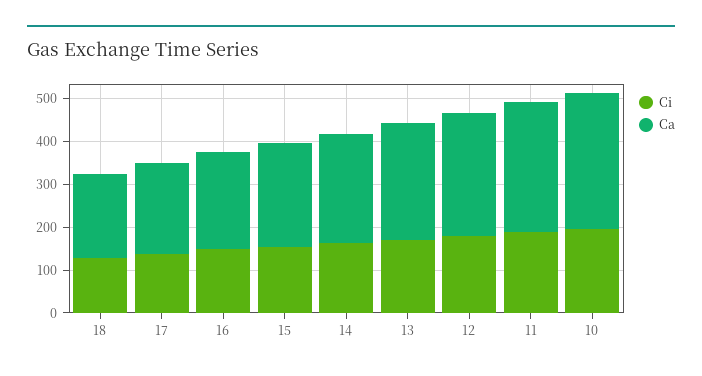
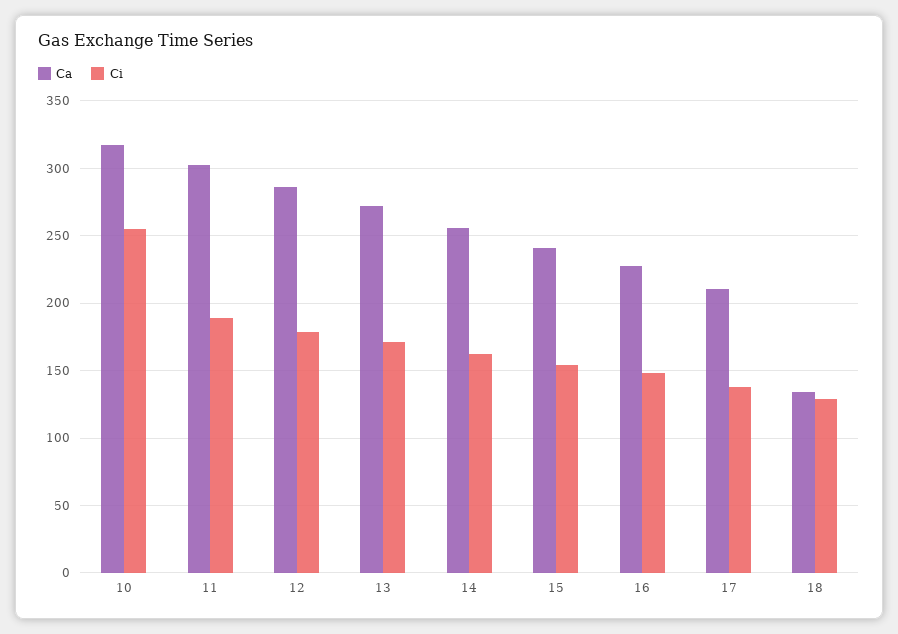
  {
    "Ci": {
      "18": 130,
      "17": 140,
      "16": 150,
      "15": 155,
      "14": 165,
      "13": 170,
      "12": 180,
      "11": 190,
-     "10": 200
+     "10": 255
    },
    "Ca": {
-     "18": 200,
+     "18": 135,
      "17": 210,
      "16": 230,
      "15": 240,
      "14": 255,
      "13": 270,
      "12": 285,
      "11": 305,
      "10": 315
    }
  }

